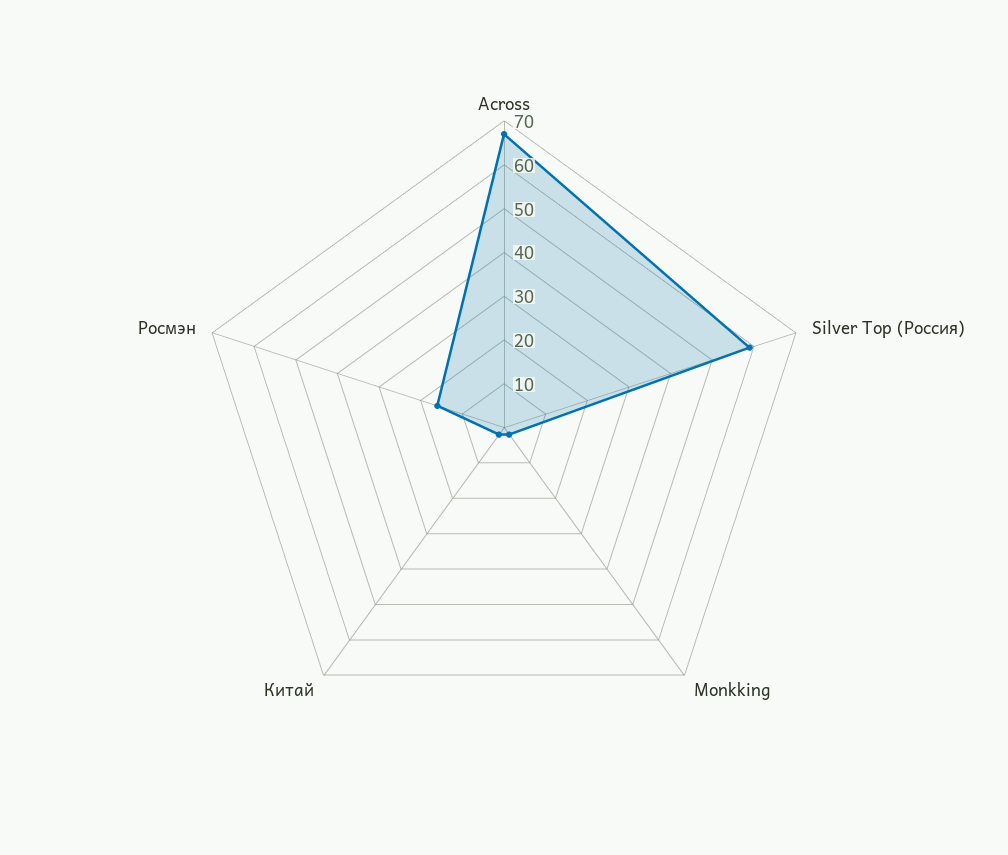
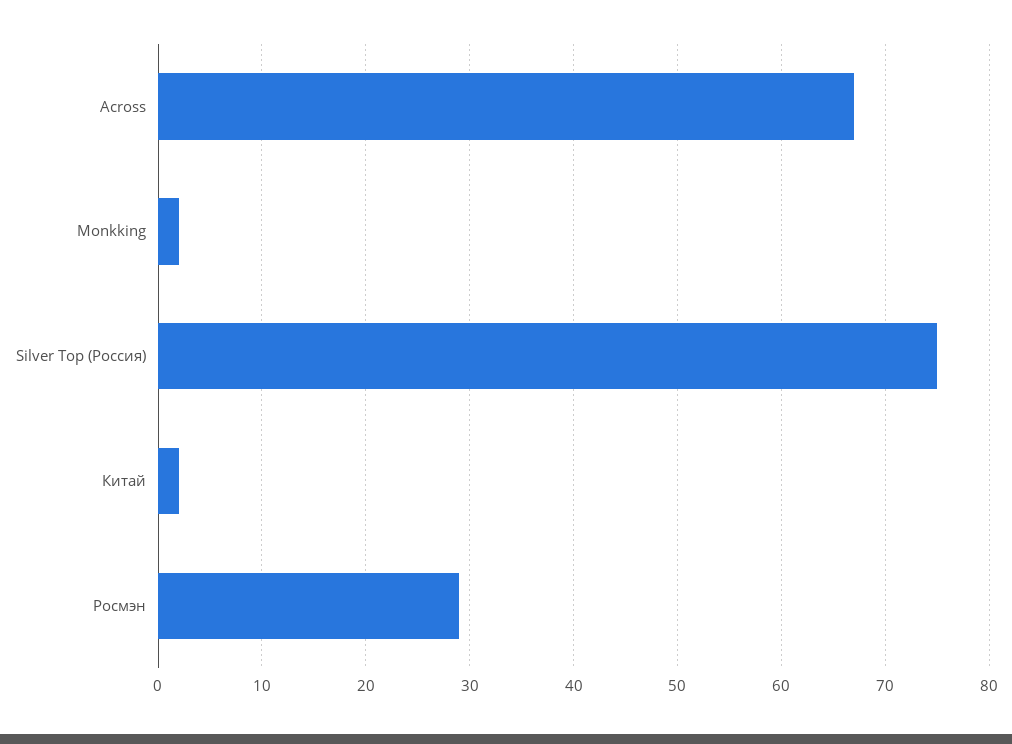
  {
    "Across": 67,
-   "Silver Top (Россия)": 60,
+   "Silver Top (Россия)": 75,
    "Monkking": 2,
    "Китай": 2,
-   "Росмэн": 15
+   "Росмэн": 29
  }

